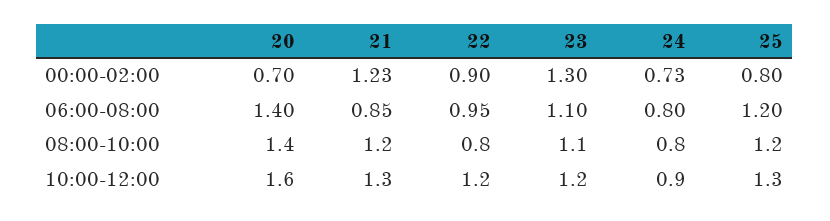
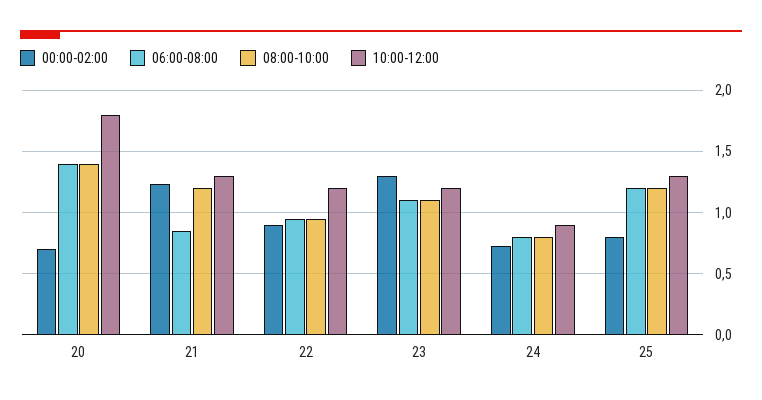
  {
    "00:00-02:00": {
      "20": 0.7,
      "21": 1.23,
      "22": 0.9,
      "23": 1.3,
      "24": 0.73,
      "25": 0.8
    },
    "06:00-08:00": {
      "20": 1.4,
      "21": 0.85,
      "22": 0.95,
      "23": 1.1,
      "24": 0.8,
      "25": 1.2
    },
    "08:00-10:00": {
      "20": 1.4,
      "21": 1.2,
-     "22": 0.8,
+     "22": 0.95,
      "23": 1.1,
      "24": 0.8,
      "25": 1.2
    },
    "10:00-12:00": {
-     "20": 1.6,
+     "20": 1.8,
      "21": 1.3,
      "22": 1.2,
      "23": 1.2,
      "24": 0.9,
      "25": 1.3
    }
  }

